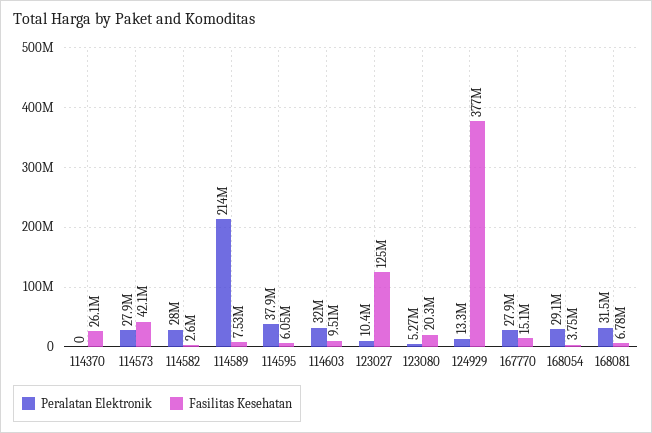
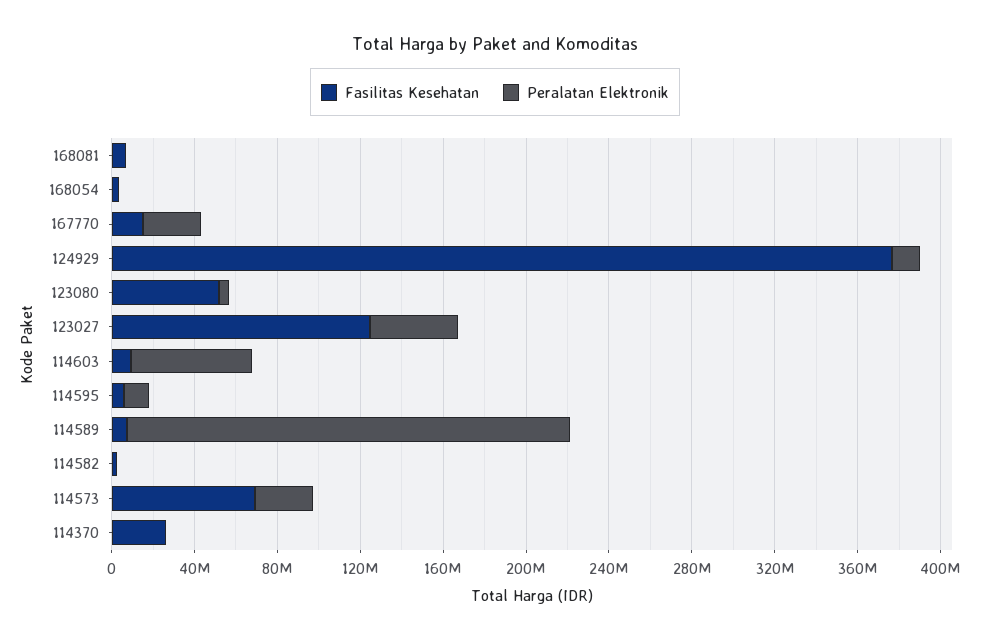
  {
    "Peralatan Elektronik": {
      "114370": 0,
      "114573": 27900000,
-     "114582": 28000000,
+     "114582": 0,
      "114589": 214000000,
-     "114595": 37900000,
+     "114595": 10000000,
-     "114603": 32000000,
+     "114603": 60000000,
-     "123027": 10400000,
+     "123027": 40000000,
      "123080": 5270000,
      "124929": 13300000,
      "167770": 27900000,
-     "168054": 29100000,
+     "168054": 0,
-     "168081": 31500000
+     "168081": 0
    },
    "Fasilitas Kesehatan": {
      "114370": 26100000,
-     "114573": 42100000,
+     "114573": 70000000,
      "114582": 2600000,
      "114589": 7530000,
      "114595": 6050000,
      "114603": 9510000,
      "123027": 125000000,
-     "123080": 20300000,
+     "123080": 50000000,
      "124929": 377000000,
      "167770": 15100000,
      "168054": 3750000,
      "168081": 6780000
    }
  }

